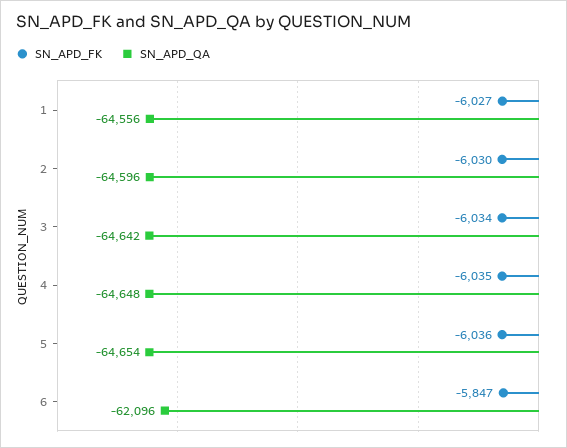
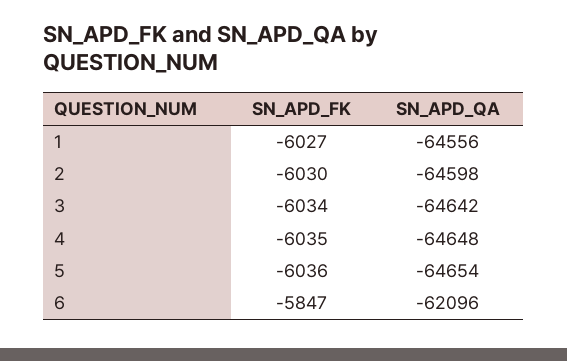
  {
    "SN_APD_FK": {
      "1": -6027,
      "2": -6030,
      "3": -6034,
      "4": -6035,
      "5": -6036,
      "6": -5847
    },
    "SN_APD_QA": {
      "1": -64556,
-     "2": -64596,
+     "2": -64598,
      "3": -64642,
      "4": -64648,
      "5": -64654,
      "6": -62096
    }
  }

